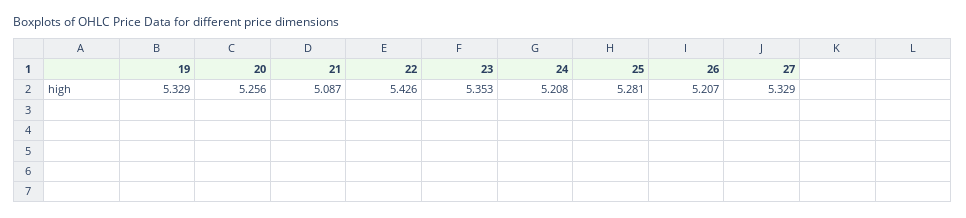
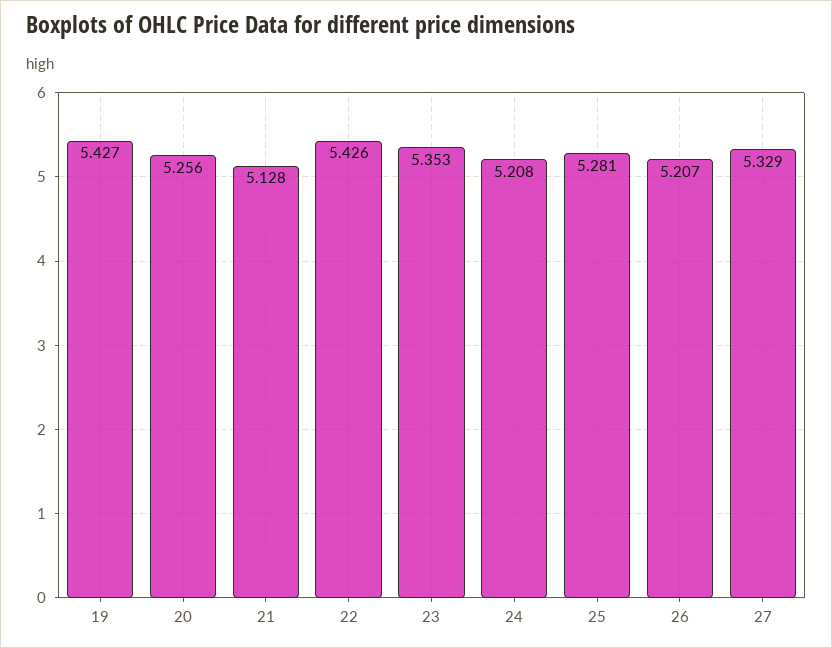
  {
-   "19": 5.329,
+   "19": 5.427,
    "20": 5.256,
-   "21": 5.087,
+   "21": 5.128,
    "22": 5.426,
    "23": 5.353,
    "24": 5.208,
    "25": 5.281,
    "26": 5.207,
    "27": 5.329
  }

